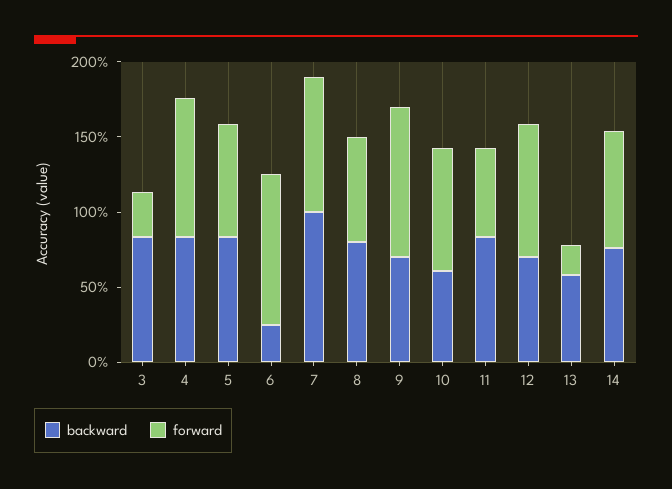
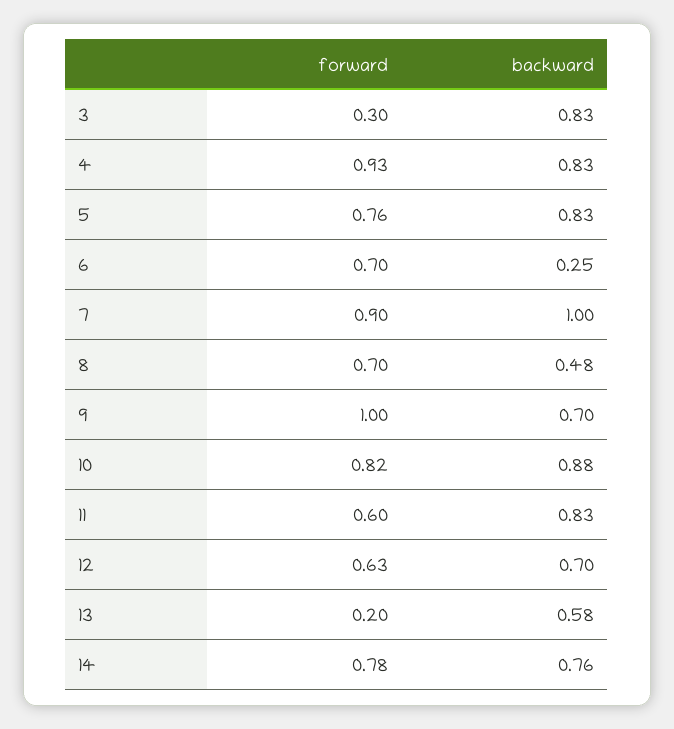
  {
    "backward": {
      "3": 0.83,
      "4": 0.83,
      "5": 0.83,
      "6": 0.25,
      "7": 1,
-     "8": 0.8,
+     "8": 0.48,
      "9": 0.7,
-     "10": 0.6,
+     "10": 0.88,
      "11": 0.83,
      "12": 0.7,
      "13": 0.58,
      "14": 0.76
    },
    "forward": {
      "3": 0.3,
      "4": 0.93,
      "5": 0.76,
-     "6": 1,
+     "6": 0.7,
      "7": 0.9,
      "8": 0.7,
      "9": 1,
      "10": 0.82,
      "11": 0.6,
-     "12": 0.9,
+     "12": 0.63,
      "13": 0.2,
      "14": 0.78
    }
  }

